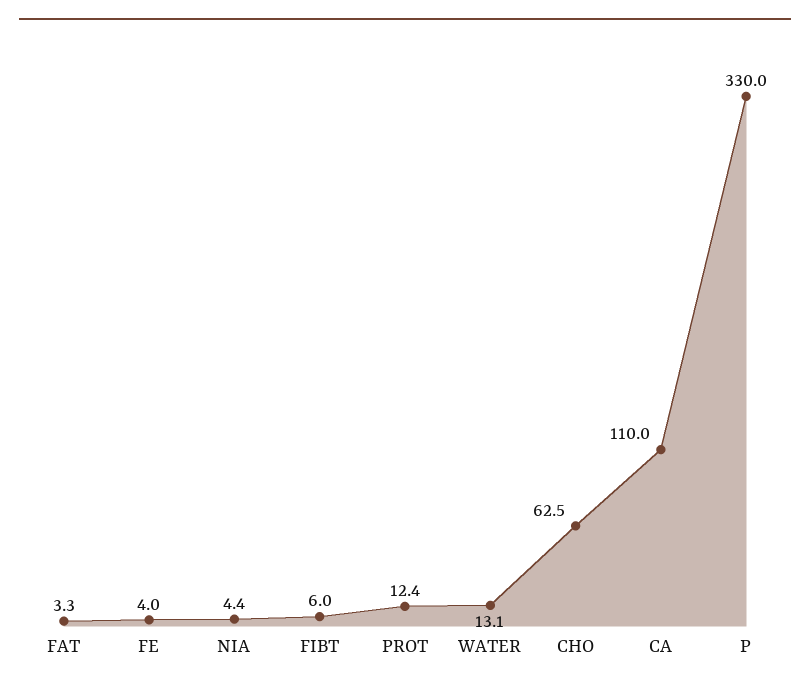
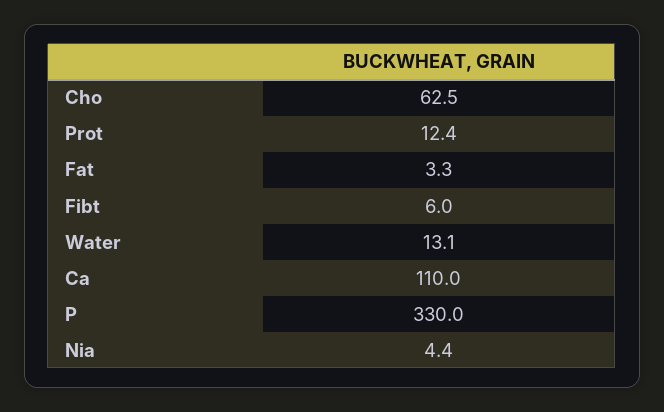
  {
    "FAT": 3.3,
-   "FE": 4,
    "NIA": 4.4,
    "FIBT": 6,
    "PROT": 12.4,
    "WATER": 13.1,
    "CHO": 62.5,
    "CA": 110,
    "P": 330
  }

